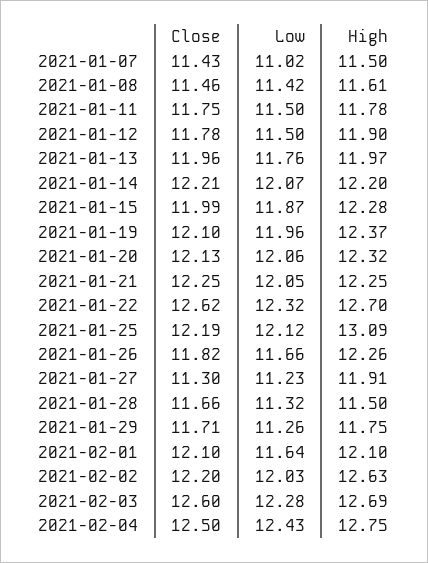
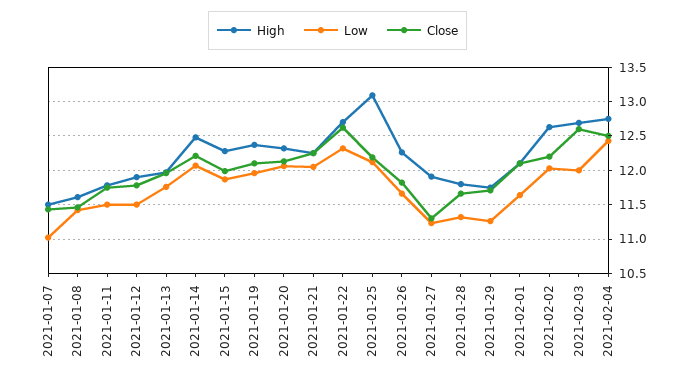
  {
    "Close": {
      "2021-01-07": 11.43,
      "2021-01-08": 11.46,
      "2021-01-11": 11.75,
      "2021-01-12": 11.78,
      "2021-01-13": 11.96,
      "2021-01-14": 12.21,
      "2021-01-15": 11.99,
      "2021-01-19": 12.1,
      "2021-01-20": 12.13,
      "2021-01-21": 12.25,
      "2021-01-22": 12.62,
      "2021-01-25": 12.19,
      "2021-01-26": 11.82,
      "2021-01-27": 11.3,
      "2021-01-28": 11.66,
      "2021-01-29": 11.71,
      "2021-02-01": 12.1,
      "2021-02-02": 12.2,
      "2021-02-03": 12.6,
      "2021-02-04": 12.5
    },
    "Low": {
      "2021-01-07": 11.02,
      "2021-01-08": 11.42,
      "2021-01-11": 11.5,
      "2021-01-12": 11.5,
      "2021-01-13": 11.76,
      "2021-01-14": 12.07,
      "2021-01-15": 11.87,
      "2021-01-19": 11.96,
      "2021-01-20": 12.06,
      "2021-01-21": 12.05,
      "2021-01-22": 12.32,
      "2021-01-25": 12.12,
      "2021-01-26": 11.66,
      "2021-01-27": 11.23,
      "2021-01-28": 11.32,
      "2021-01-29": 11.26,
      "2021-02-01": 11.64,
      "2021-02-02": 12.03,
-     "2021-02-03": 12.28,
+     "2021-02-03": 12,
      "2021-02-04": 12.43
    },
    "High": {
      "2021-01-07": 11.5,
      "2021-01-08": 11.61,
      "2021-01-11": 11.78,
      "2021-01-12": 11.9,
      "2021-01-13": 11.97,
-     "2021-01-14": 12.2,
+     "2021-01-14": 12.5,
      "2021-01-15": 12.28,
      "2021-01-19": 12.37,
      "2021-01-20": 12.32,
      "2021-01-21": 12.25,
      "2021-01-22": 12.7,
      "2021-01-25": 13.09,
      "2021-01-26": 12.26,
      "2021-01-27": 11.91,
-     "2021-01-28": 11.5,
+     "2021-01-28": 11.8,
      "2021-01-29": 11.75,
      "2021-02-01": 12.1,
      "2021-02-02": 12.63,
      "2021-02-03": 12.69,
      "2021-02-04": 12.75
    }
  }

